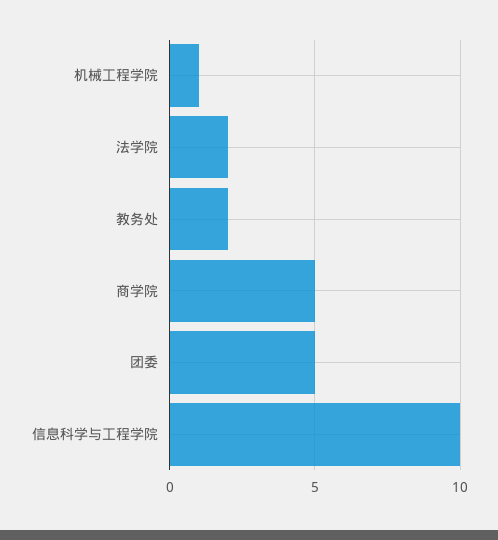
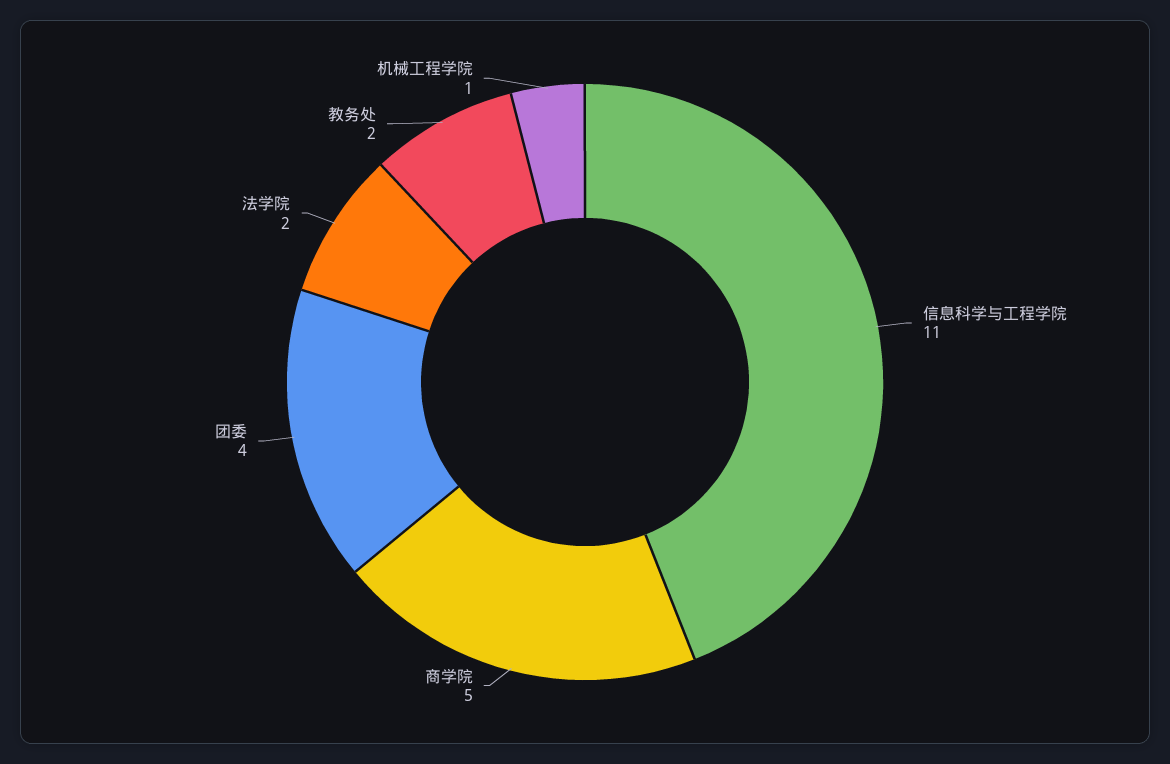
  {
    "机械工程学院": 1,
    "法学院": 2,
    "教务处": 2,
    "商学院": 5,
-   "团委": 5,
+   "团委": 4,
-   "信息科学与工程学院": 10
+   "信息科学与工程学院": 11
  }

